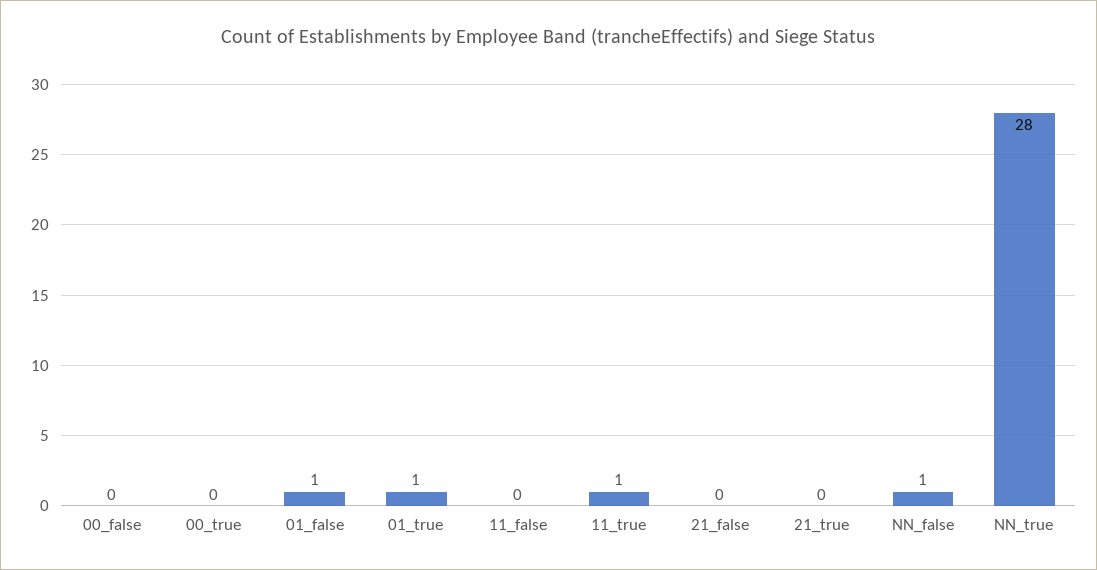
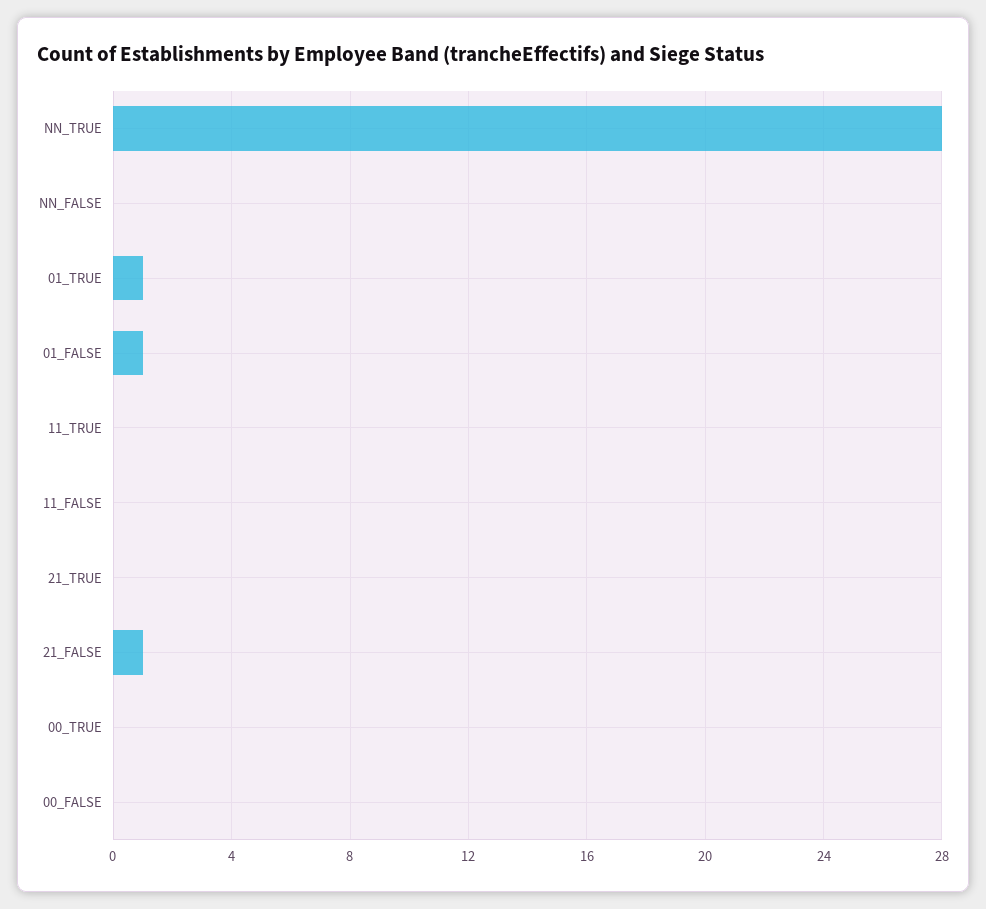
  {
    "00_false": 0,
    "00_true": 0,
    "01_false": 1,
    "01_true": 1,
    "11_false": 0,
-   "11_true": 1,
+   "11_true": 0,
-   "21_false": 0,
+   "21_false": 1,
    "21_true": 0,
-   "NN_false": 1,
+   "NN_false": 0,
    "NN_true": 28
  }

